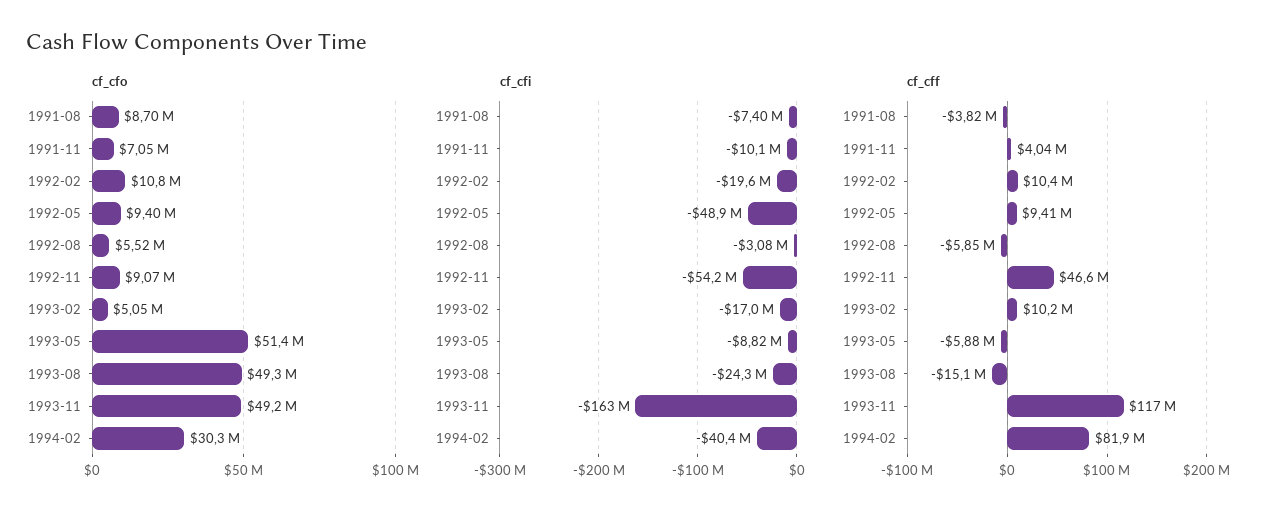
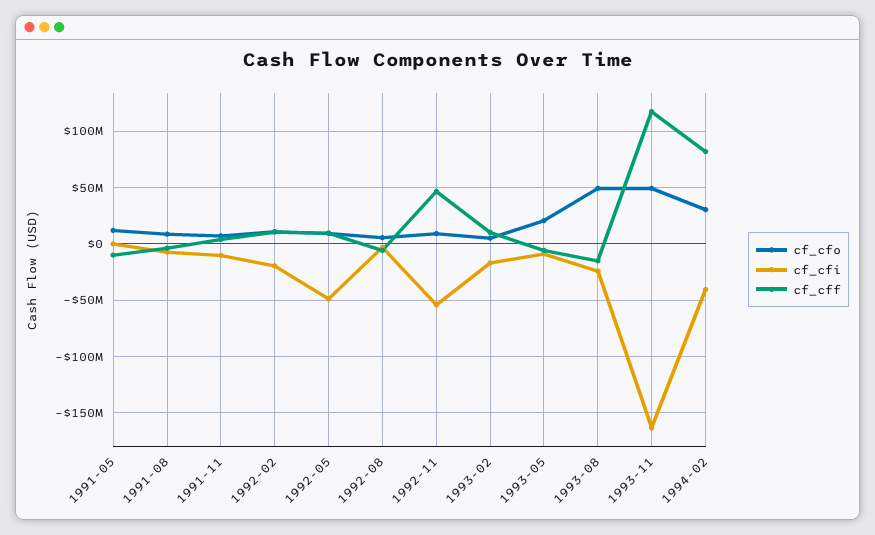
  {
    "cf_cfo": {
      "1991-08": 8700000,
      "1991-11": 7050000,
      "1992-02": 10800000,
      "1992-05": 9400000,
      "1992-08": 5520000,
      "1992-11": 9070000,
      "1993-02": 5050000,
-     "1993-05": 51400000,
+     "1993-05": 20000000,
      "1993-08": 49300000,
      "1993-11": 49200000,
-     "1994-02": 30300000
+     "1994-02": 30300000,
+     "1991-05": 10000000
    },
    "cf_cfi": {
      "1991-08": -7400000,
      "1991-11": -10100000,
      "1992-02": -19600000,
      "1992-05": -48900000,
      "1992-08": -3080000,
      "1992-11": -54200000,
      "1993-02": -17000000,
      "1993-05": -8820000,
      "1993-08": -24300000,
      "1993-11": -163000000,
-     "1994-02": -40400000
+     "1994-02": -40400000,
+     "1991-05": 0
    },
    "cf_cff": {
      "1991-08": -3820000,
      "1991-11": 4040000,
      "1992-02": 10400000,
      "1992-05": 9410000,
      "1992-08": -5850000,
      "1992-11": 46600000,
      "1993-02": 10200000,
      "1993-05": -5880000,
      "1993-08": -15100000,
      "1993-11": 117000000,
-     "1994-02": 81900000
+     "1994-02": 81900000,
+     "1991-05": -10000000
    }
  }

